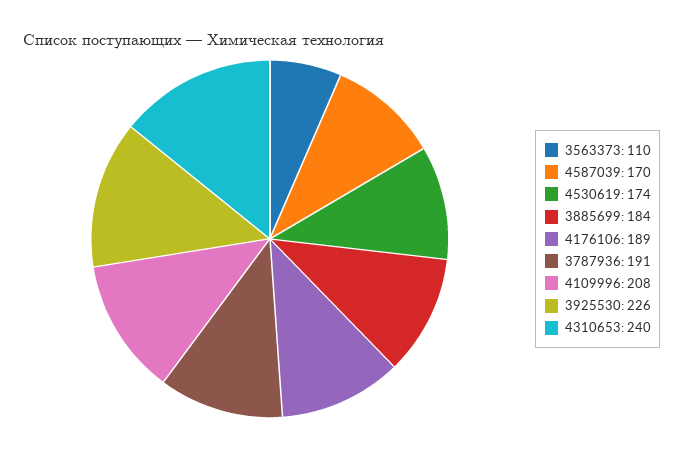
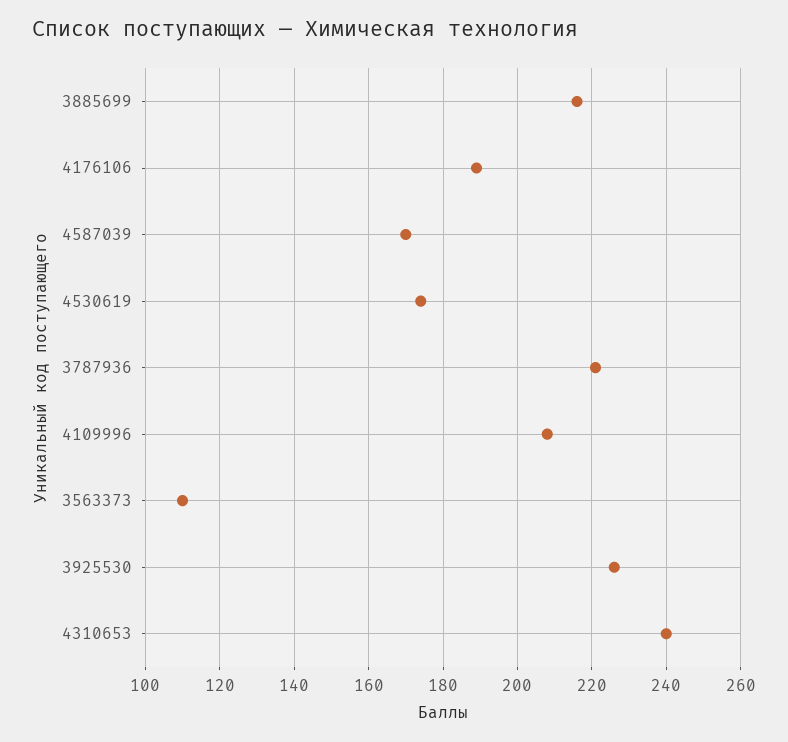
  {
    "3563373": 110,
    "4587039": 170,
    "4530619": 174,
-   "3885699": 184,
+   "3885699": 215,
    "4176106": 189,
-   "3787936": 191,
+   "3787936": 220,
    "4109996": 208,
    "3925530": 226,
    "4310653": 240
  }

